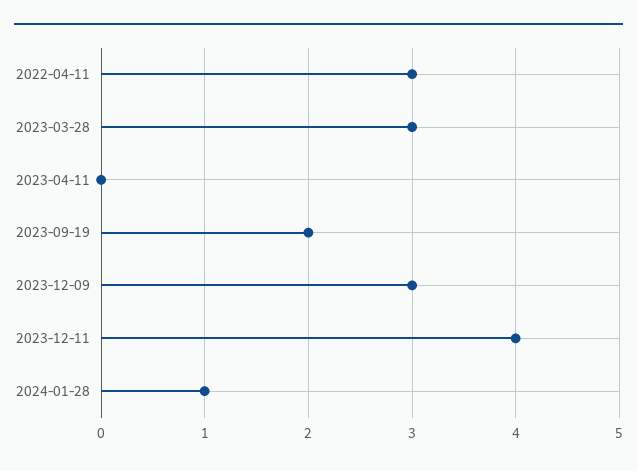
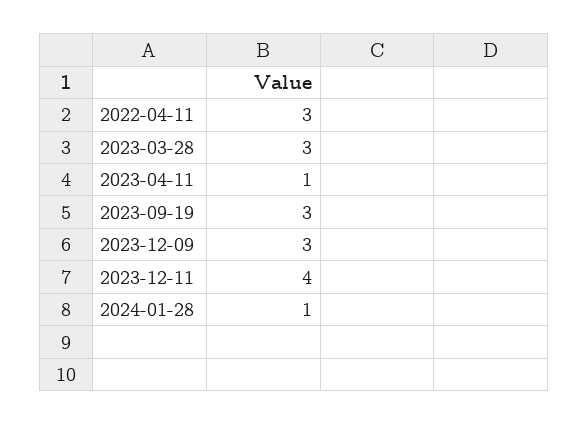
  {
    "2022-04-11": 3,
    "2023-03-28": 3,
-   "2023-04-11": 0,
+   "2023-04-11": 1,
-   "2023-09-19": 2,
+   "2023-09-19": 3,
    "2023-12-09": 3,
    "2023-12-11": 4,
    "2024-01-28": 1
  }

